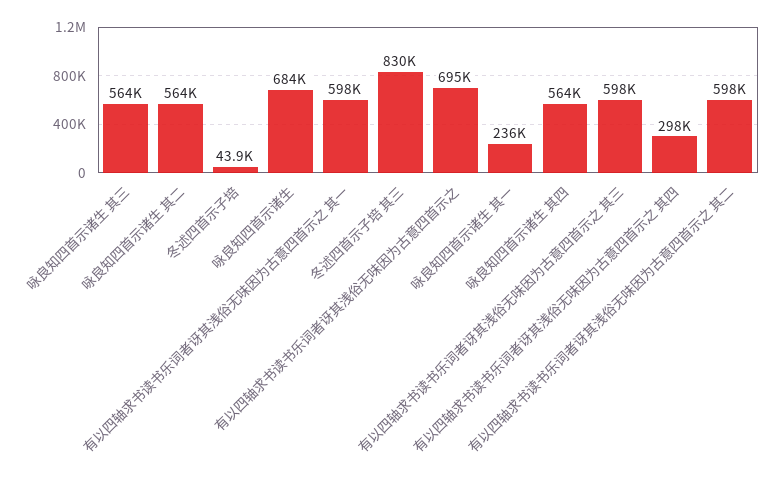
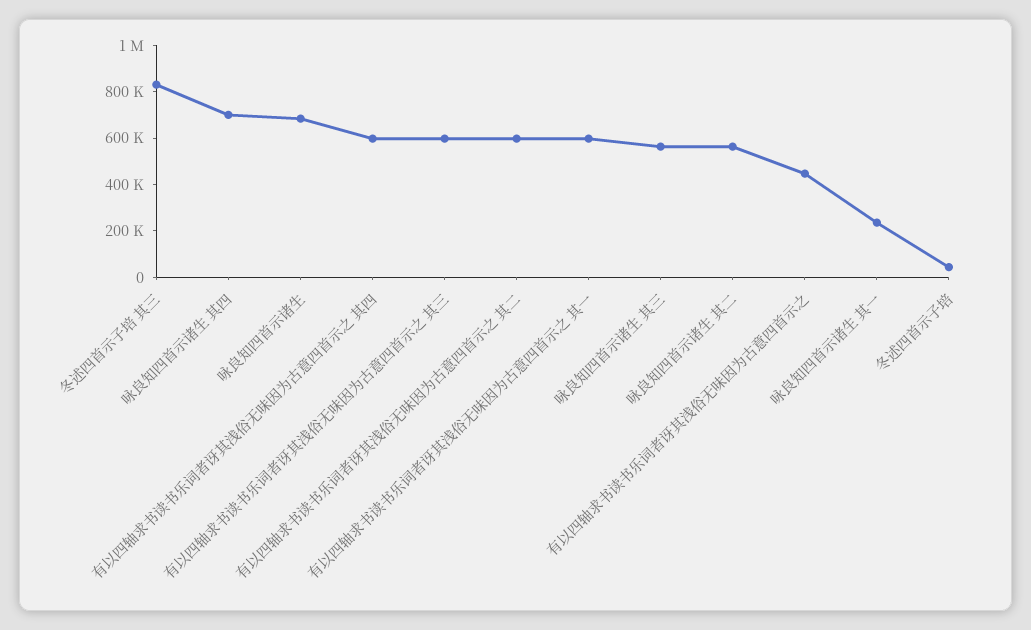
  {
    "咏良知四首示诸生 其三": 564000,
    "咏良知四首示诸生 其二": 564000,
    "冬述四首示子培": 43900,
    "咏良知四首示诸生": 684000,
    "有以四轴求书读书乐词者讶其浅俗无味因为古意四首示之 其一": 598000,
    "冬述四首示子培 其三": 830000,
-   "有以四轴求书读书乐词者讶其浅俗无味因为古意四首示之": 695000,
+   "有以四轴求书读书乐词者讶其浅俗无味因为古意四首示之": 450000,
    "咏良知四首示诸生 其一": 236000,
-   "咏良知四首示诸生 其四": 564000,
+   "咏良知四首示诸生 其四": 700000,
    "有以四轴求书读书乐词者讶其浅俗无味因为古意四首示之 其三": 598000,
-   "有以四轴求书读书乐词者讶其浅俗无味因为古意四首示之 其四": 298000,
+   "有以四轴求书读书乐词者讶其浅俗无味因为古意四首示之 其四": 600000,
    "有以四轴求书读书乐词者讶其浅俗无味因为古意四首示之 其二": 598000
  }

